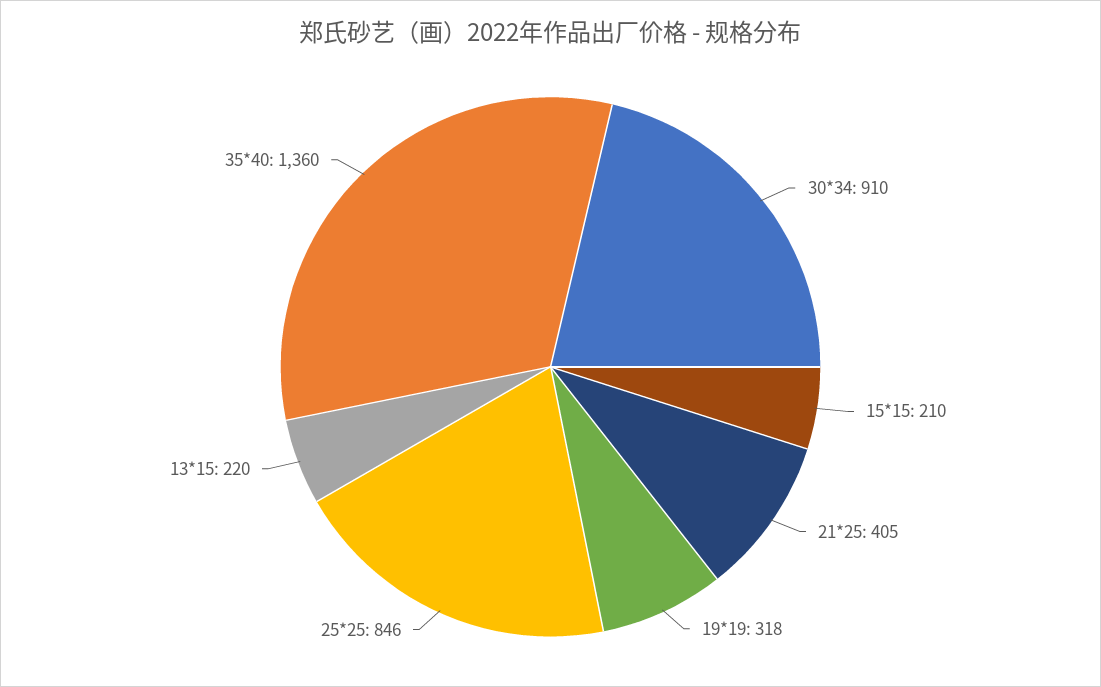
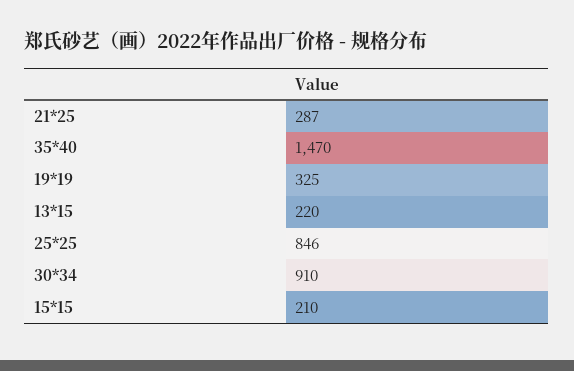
  {
    "30*34": 910,
    "15*15": 210,
-   "21*25": 405,
+   "21*25": 287,
-   "19*19": 318,
+   "19*19": 325,
    "25*25": 846,
    "13*15": 220,
-   "35*40": 1360
+   "35*40": 1470
  }

